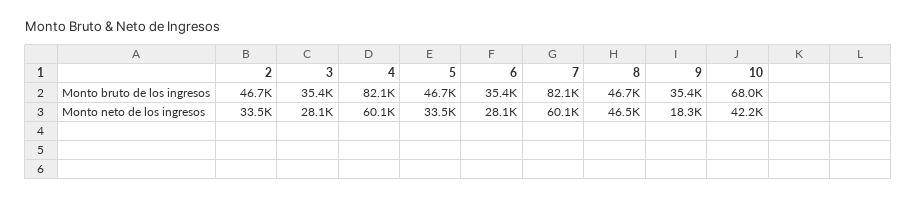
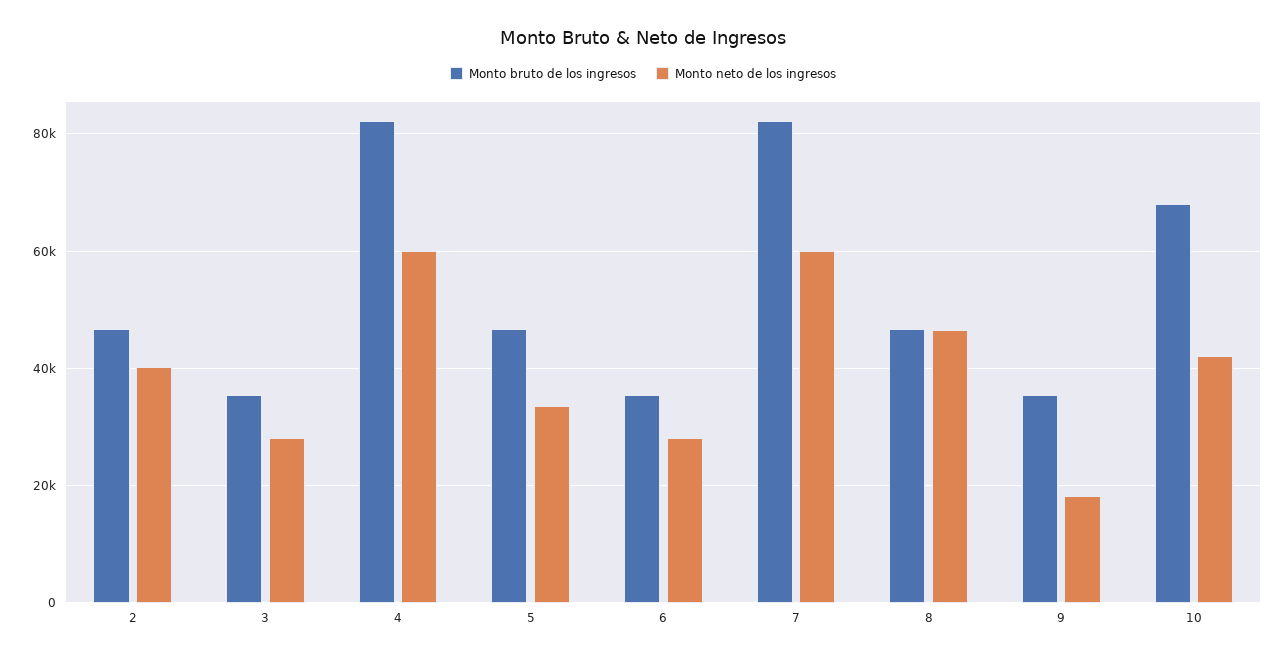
  {
    "Monto bruto de los ingresos": {
      "2": 46700,
      "3": 35400,
      "4": 82100,
      "5": 46700,
      "6": 35400,
      "7": 82100,
      "8": 46700,
      "9": 35400,
      "10": 68000
    },
    "Monto neto de los ingresos": {
-     "2": 33500,
+     "2": 40000,
      "3": 28100,
      "4": 60100,
      "5": 33500,
      "6": 28100,
      "7": 60100,
      "8": 46500,
      "9": 18300,
      "10": 42200
    }
  }

